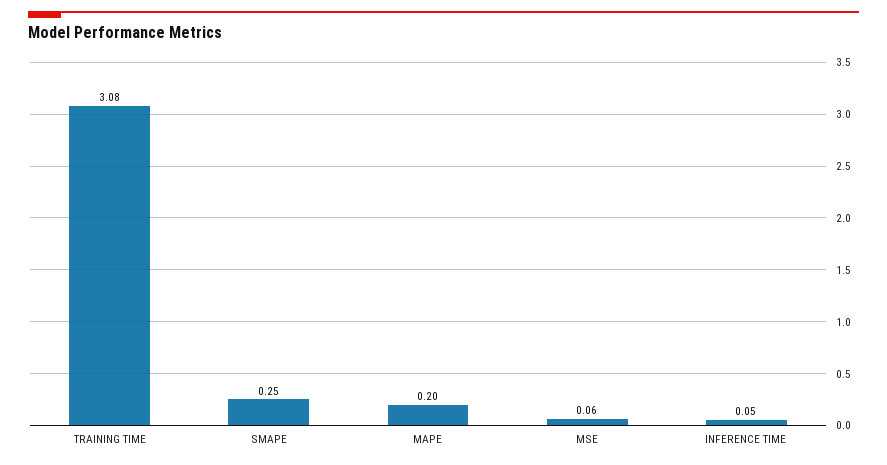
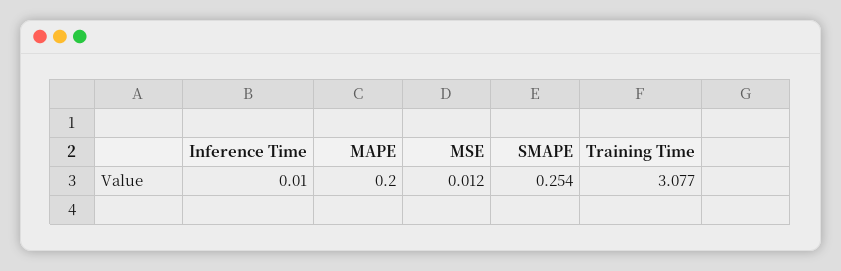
  {
    "TRAINING TIME": 3.077,
    "SMAPE": 0.254,
    "MAPE": 0.2,
-   "MSE": 0.06,
+   "MSE": 0.012,
-   "INFERENCE TIME": 0.05
+   "INFERENCE TIME": 0.01
  }

